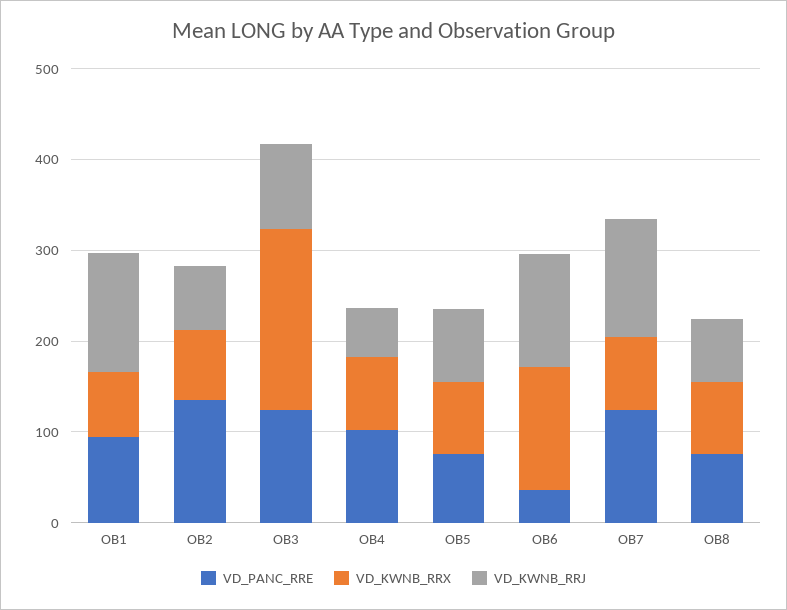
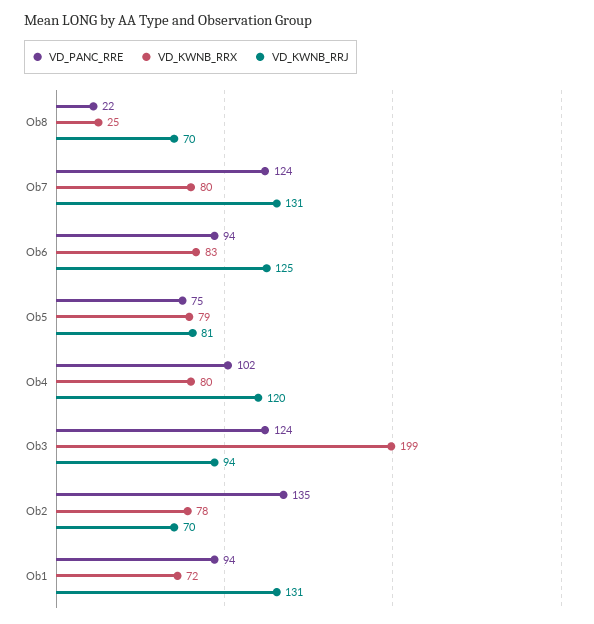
  {
    "VD_PANC_RRE": {
      "OB1": 94,
      "OB2": 135,
      "OB3": 124,
      "OB4": 102,
      "OB5": 75,
-     "OB6": 40,
+     "OB6": 94,
      "OB7": 124,
-     "OB8": 80
+     "OB8": 22
    },
    "VD_KWNB_RRX": {
      "OB1": 72,
      "OB2": 78,
      "OB3": 199,
      "OB4": 80,
      "OB5": 79,
-     "OB6": 140,
+     "OB6": 83,
      "OB7": 80,
-     "OB8": 80
+     "OB8": 25
    },
    "VD_KWNB_RRJ": {
      "OB1": 131,
      "OB2": 70,
      "OB3": 94,
-     "OB4": 60,
+     "OB4": 120,
      "OB5": 81,
      "OB6": 125,
      "OB7": 131,
      "OB8": 70
    }
  }

